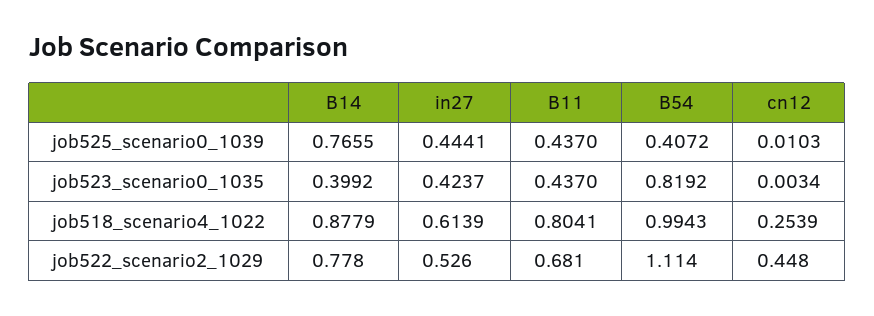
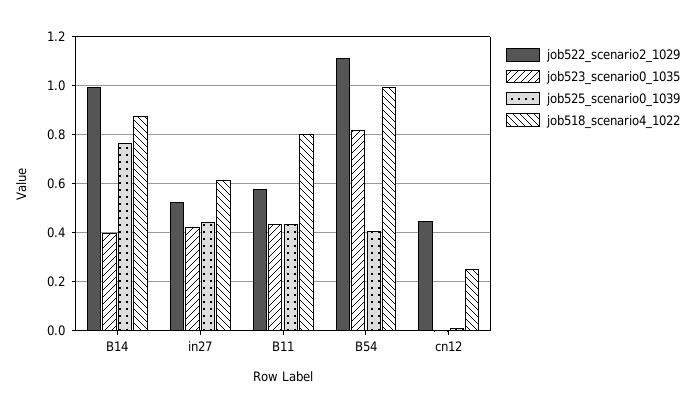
  {
    "job525_scenario0_1039": {
      "B14": 0.7655,
      "in27": 0.4441,
      "B11": 0.437,
      "B54": 0.4072,
      "cn12": 0.0103
    },
    "job523_scenario0_1035": {
      "B14": 0.3992,
      "in27": 0.4237,
      "B11": 0.437,
      "B54": 0.8192,
      "cn12": 0.0034
    },
    "job518_scenario4_1022": {
      "B14": 0.8779,
      "in27": 0.6139,
      "B11": 0.8041,
      "B54": 0.9943,
      "cn12": 0.2539
    },
    "job522_scenario2_1029": {
-     "B14": 0.778,
+     "B14": 1,
      "in27": 0.526,
-     "B11": 0.681,
+     "B11": 0.575,
      "B54": 1.114,
      "cn12": 0.448
    }
  }

